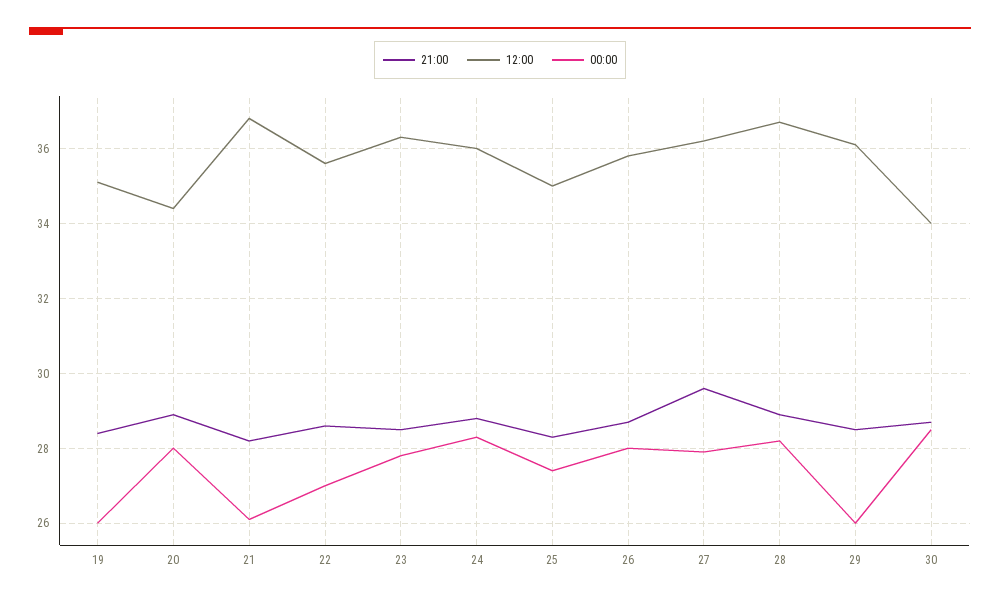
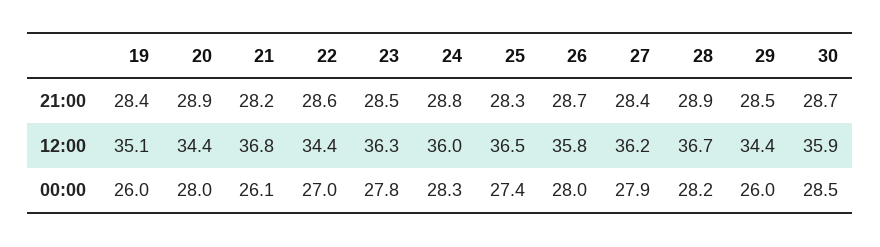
  {
    "21:00": {
      "19": 28.4,
      "20": 28.9,
      "21": 28.2,
      "22": 28.6,
      "23": 28.5,
      "24": 28.8,
      "25": 28.3,
      "26": 28.7,
-     "27": 29.5,
+     "27": 28.4,
      "28": 28.9,
      "29": 28.5,
      "30": 28.7
    },
    "12:00": {
      "19": 35.1,
      "20": 34.4,
      "21": 36.8,
-     "22": 35.5,
+     "22": 34.4,
      "23": 36.3,
      "24": 36,
-     "25": 35,
+     "25": 36.5,
      "26": 35.8,
      "27": 36.2,
      "28": 36.7,
-     "29": 36,
+     "29": 34.4,
-     "30": 34
+     "30": 35.9
    },
    "00:00": {
      "19": 26,
      "20": 28,
      "21": 26.1,
      "22": 27,
      "23": 27.8,
      "24": 28.3,
      "25": 27.4,
      "26": 28,
      "27": 27.9,
      "28": 28.2,
      "29": 26,
      "30": 28.5
    }
  }

